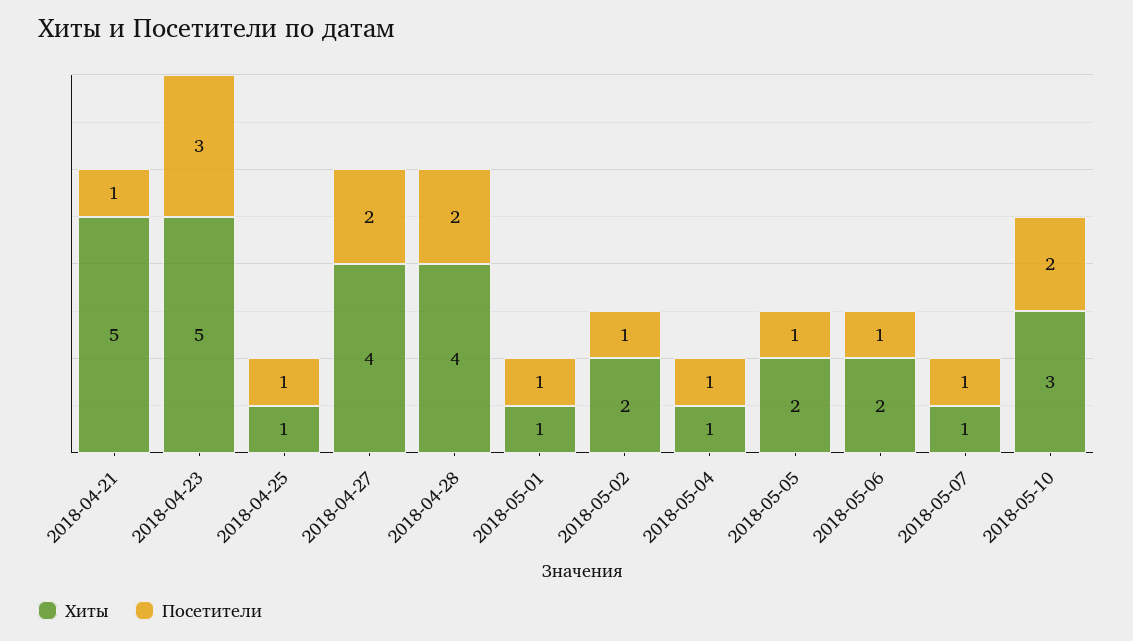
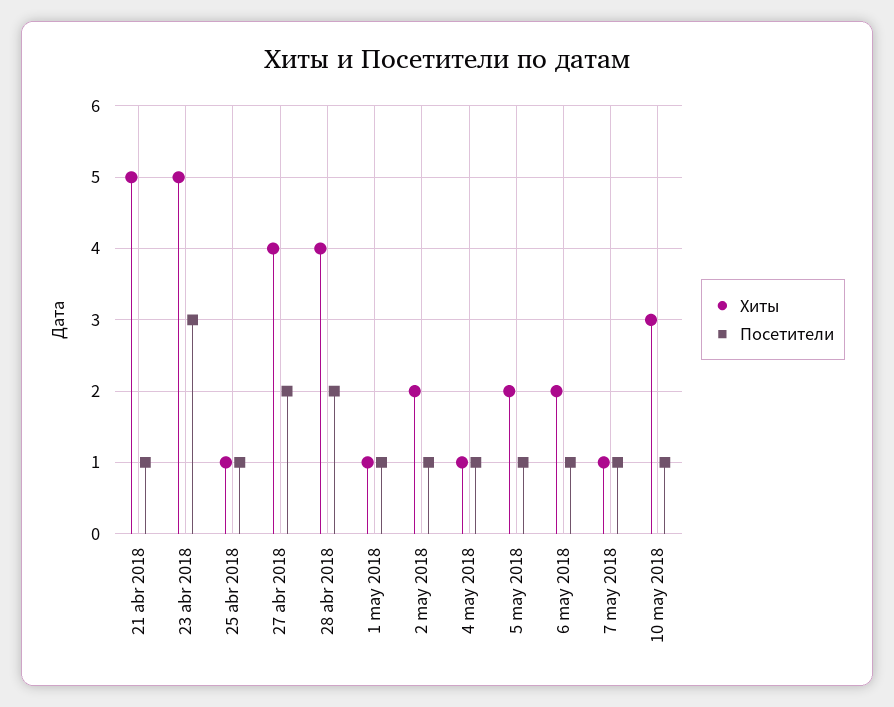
  {
    "Хиты": {
      "2018-04-21": 5,
      "2018-04-23": 5,
      "2018-04-25": 1,
      "2018-04-27": 4,
      "2018-04-28": 4,
      "2018-05-01": 1,
      "2018-05-02": 2,
      "2018-05-04": 1,
      "2018-05-05": 2,
      "2018-05-06": 2,
      "2018-05-07": 1,
      "2018-05-10": 3
    },
    "Посетители": {
      "2018-04-21": 1,
      "2018-04-23": 3,
      "2018-04-25": 1,
      "2018-04-27": 2,
      "2018-04-28": 2,
      "2018-05-01": 1,
      "2018-05-02": 1,
      "2018-05-04": 1,
      "2018-05-05": 1,
      "2018-05-06": 1,
      "2018-05-07": 1,
-     "2018-05-10": 2
+     "2018-05-10": 1
    }
  }

